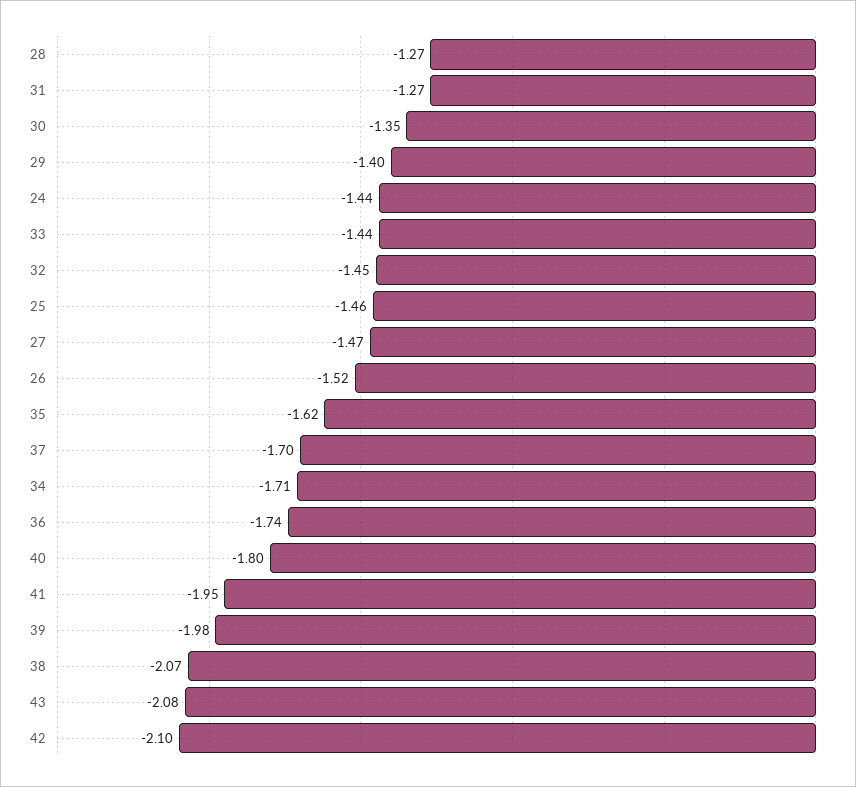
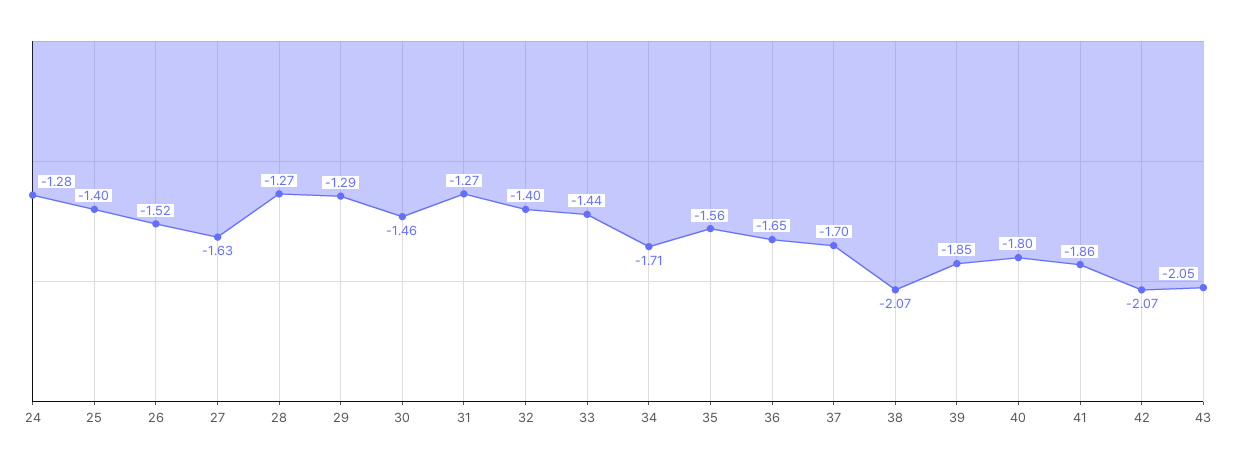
  {
    "28": -1.27,
    "31": -1.27,
-   "30": -1.35,
+   "30": -1.46,
-   "29": -1.4,
+   "29": -1.29,
-   "24": -1.44,
+   "24": -1.28,
    "33": -1.44,
-   "32": -1.45,
+   "32": -1.4,
-   "25": -1.46,
+   "25": -1.4,
-   "27": -1.47,
+   "27": -1.63,
    "26": -1.52,
-   "35": -1.62,
+   "35": -1.56,
    "37": -1.7,
    "34": -1.71,
-   "36": -1.74,
+   "36": -1.65,
    "40": -1.8,
-   "41": -1.95,
+   "41": -1.86,
-   "39": -1.98,
+   "39": -1.85,
    "38": -2.07,
-   "43": -2.08,
+   "43": -2.05,
-   "42": -2.1
+   "42": -2.07
  }

